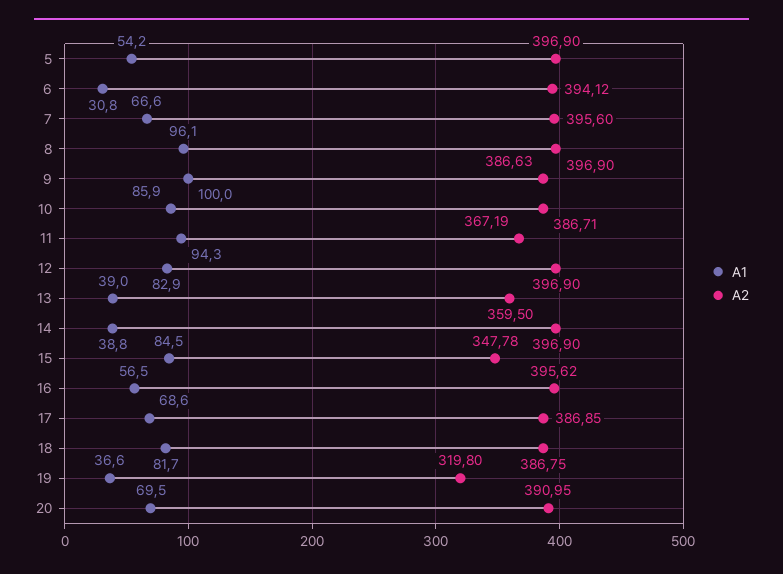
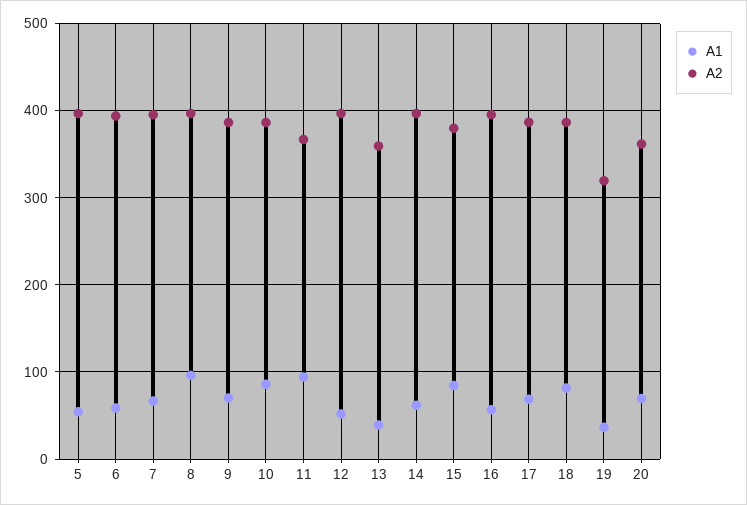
  {
    "A1": {
      "5": 54.2,
-     "6": 30.8,
+     "6": 60,
      "7": 66.6,
      "8": 96.1,
-     "9": 100,
+     "9": 70,
      "10": 85.9,
      "11": 94.3,
-     "12": 82.9,
+     "12": 50,
      "13": 39,
-     "14": 38.8,
+     "14": 60,
      "15": 84.5,
      "16": 56.5,
      "17": 68.6,
      "18": 81.7,
      "19": 36.6,
      "20": 69.5
    },
    "A2": {
      "5": 396.9,
      "6": 394.12,
      "7": 395.6,
      "8": 396.9,
      "9": 386.63,
      "10": 386.71,
      "11": 367.19,
      "12": 396.9,
      "13": 359.5,
      "14": 396.9,
-     "15": 347.78,
+     "15": 380,
      "16": 395.62,
      "17": 386.85,
      "18": 386.75,
      "19": 319.8,
-     "20": 390.95
+     "20": 360
    }
  }

